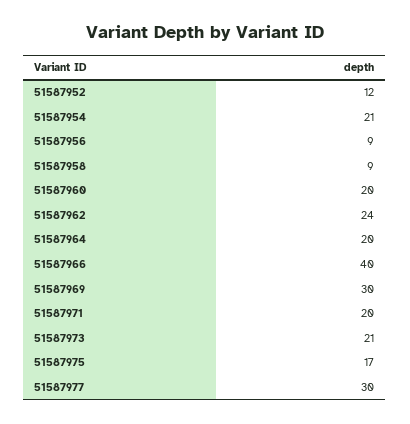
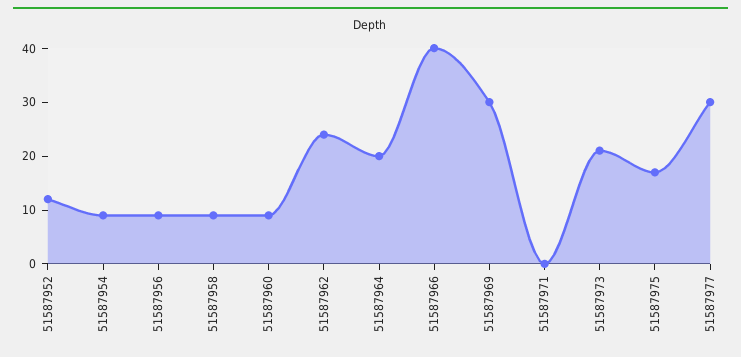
  {
    "51587952": 12,
-   "51587954": 21,
+   "51587954": 10,
    "51587956": 9,
    "51587958": 9,
-   "51587960": 20,
+   "51587960": 10,
    "51587962": 24,
    "51587964": 20,
    "51587966": 40,
    "51587969": 30,
-   "51587971": 20,
+   "51587971": 0,
    "51587973": 21,
    "51587975": 17,
    "51587977": 30
  }

